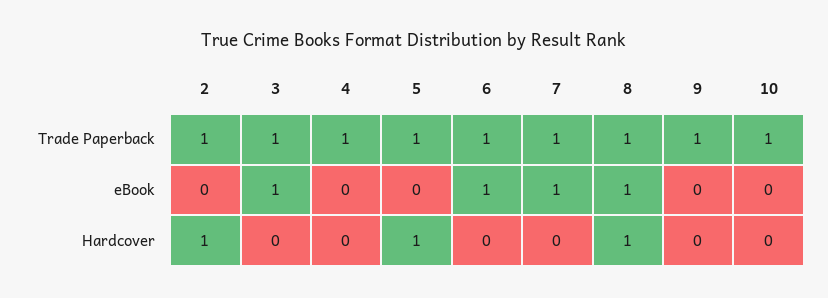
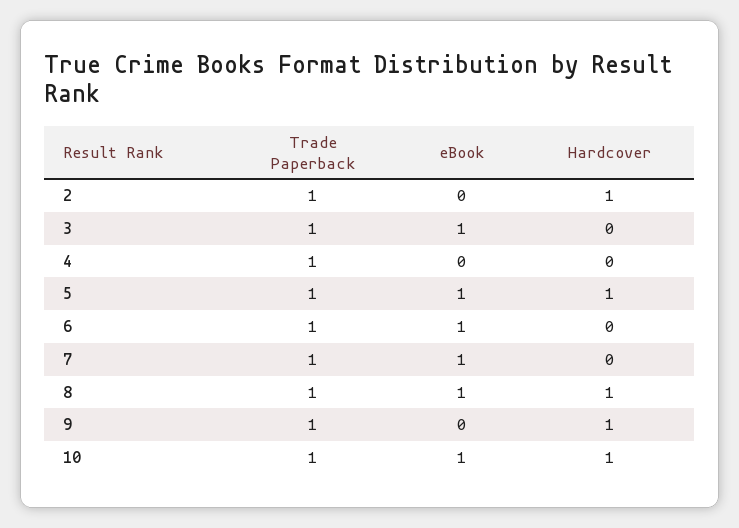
  {
    "2": {
      "Trade Paperback": 1,
      "eBook": 0,
      "Hardcover": 1
    },
    "3": {
      "Trade Paperback": 1,
      "eBook": 1,
      "Hardcover": 0
    },
    "4": {
      "Trade Paperback": 1,
      "eBook": 0,
      "Hardcover": 0
    },
    "5": {
      "Trade Paperback": 1,
-     "eBook": 0,
+     "eBook": 1,
      "Hardcover": 1
    },
    "6": {
      "Trade Paperback": 1,
      "eBook": 1,
      "Hardcover": 0
    },
    "7": {
      "Trade Paperback": 1,
      "eBook": 1,
      "Hardcover": 0
    },
    "8": {
      "Trade Paperback": 1,
      "eBook": 1,
      "Hardcover": 1
    },
    "9": {
      "Trade Paperback": 1,
      "eBook": 0,
-     "Hardcover": 0
+     "Hardcover": 1
    },
    "10": {
      "Trade Paperback": 1,
-     "eBook": 0,
+     "eBook": 1,
-     "Hardcover": 0
+     "Hardcover": 1
    }
  }

